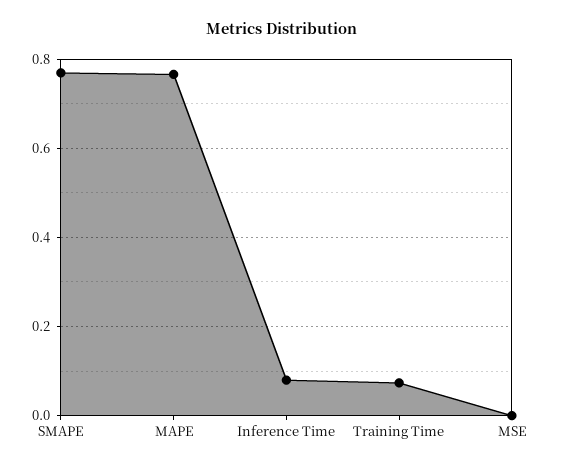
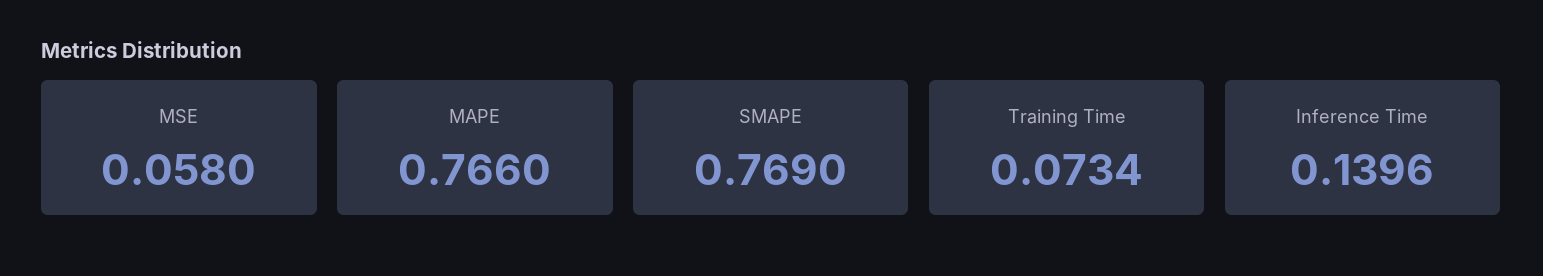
  {
    "SMAPE": 0.769,
    "MAPE": 0.766,
-   "Inference Time": 0.08,
+   "Inference Time": 0.1396,
    "Training Time": 0.0734,
-   "MSE": 0
+   "MSE": 0.058
  }

